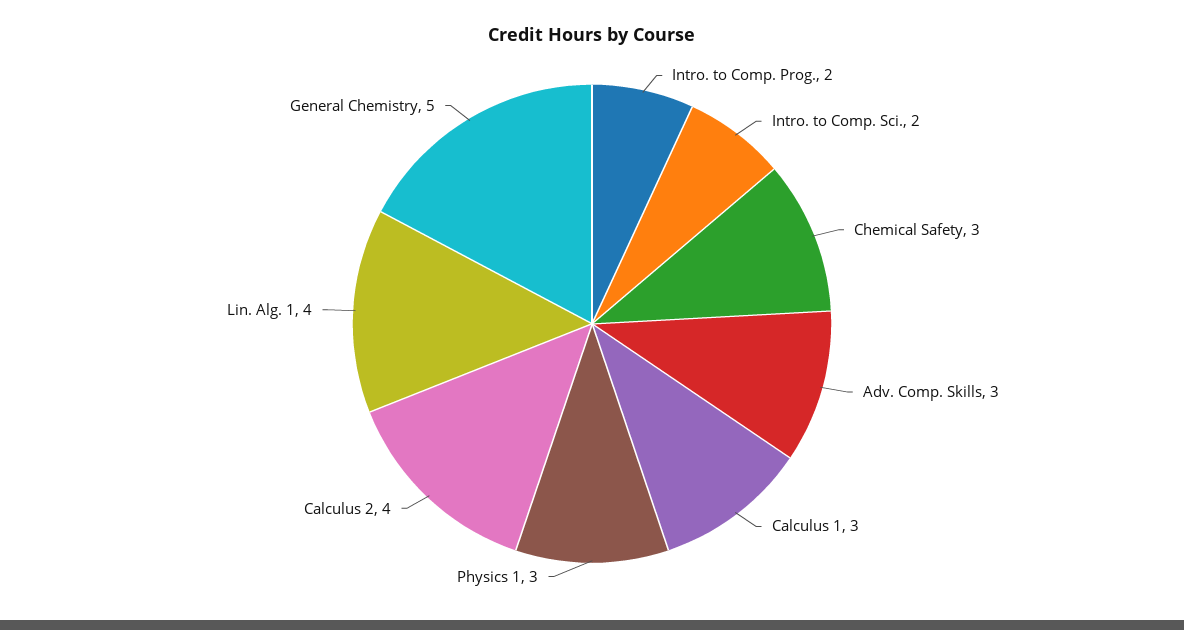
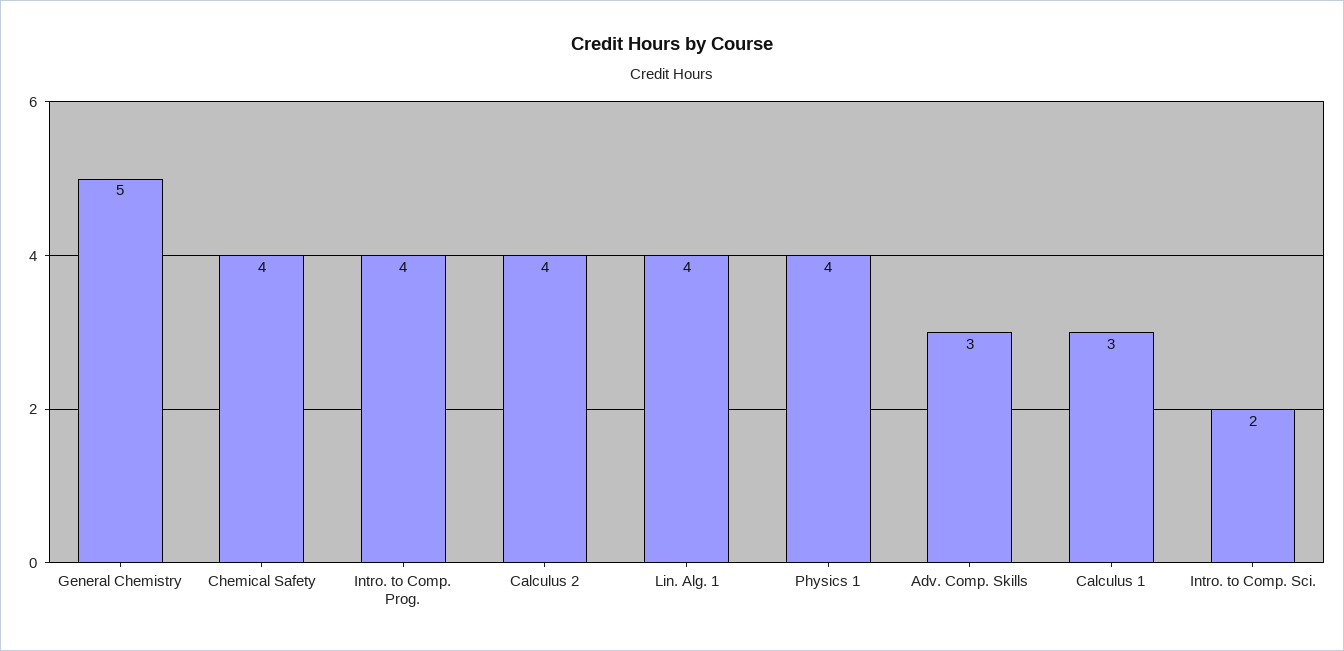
  {
-   "Intro. to Comp. Prog.": 2,
+   "Intro. to Comp. Prog.": 4,
    "Intro. to Comp. Sci.": 2,
-   "Chemical Safety": 3,
+   "Chemical Safety": 4,
    "Adv. Comp. Skills": 3,
    "Calculus 1": 3,
-   "Physics 1": 3,
+   "Physics 1": 4,
    "Calculus 2": 4,
    "Lin. Alg. 1": 4,
    "General Chemistry": 5
  }

